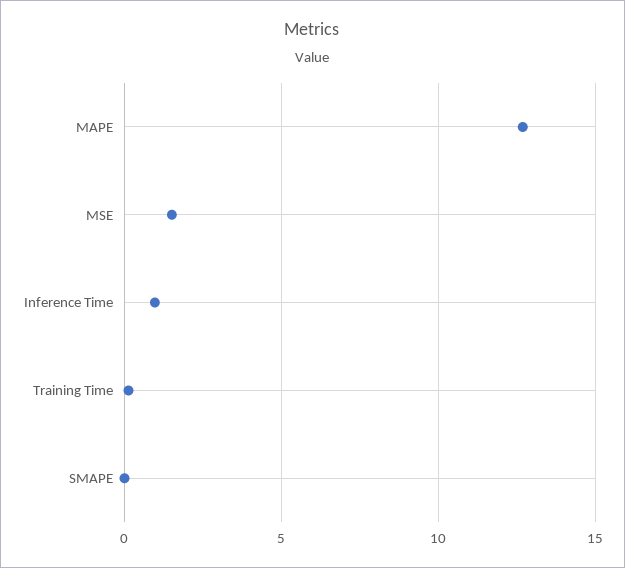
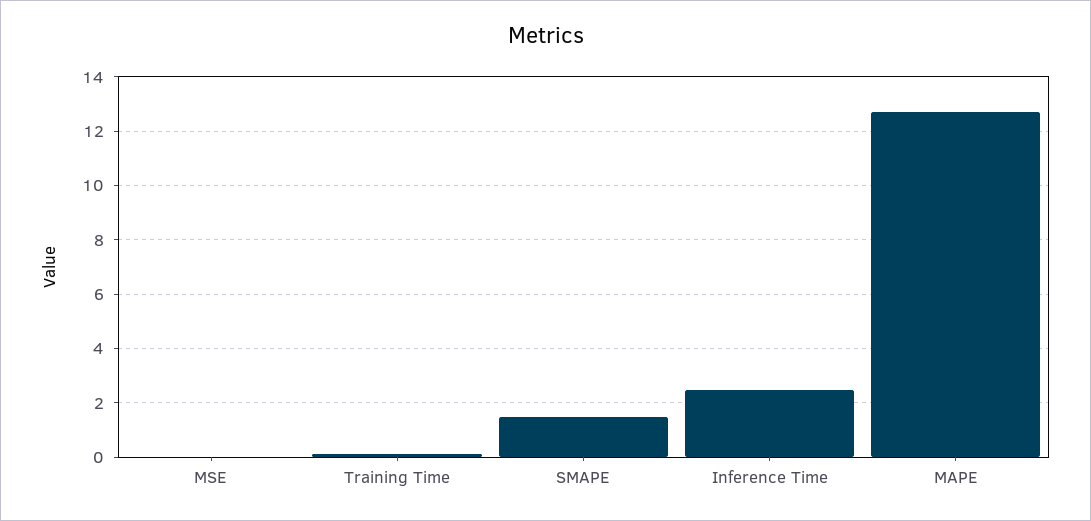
  {
    "MAPE": 12.75,
-   "MSE": 1.5,
+   "MSE": 0,
-   "Inference Time": 1,
+   "Inference Time": 2.5,
    "Training Time": 0.25,
-   "SMAPE": 0
+   "SMAPE": 1.5
  }

